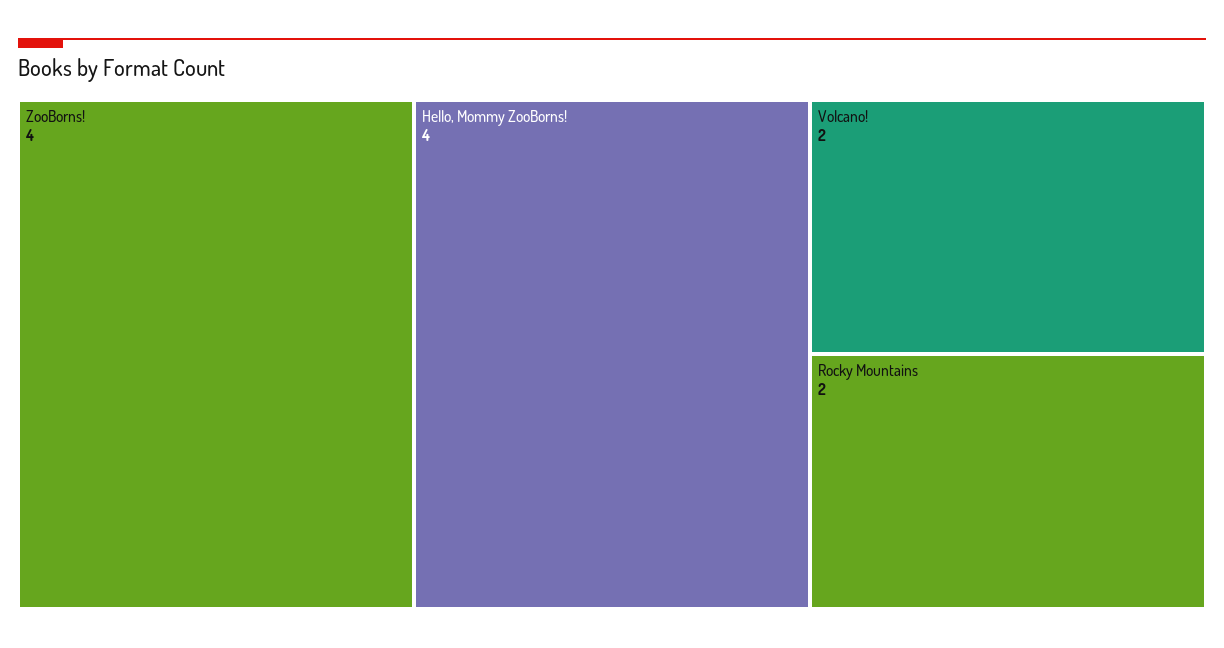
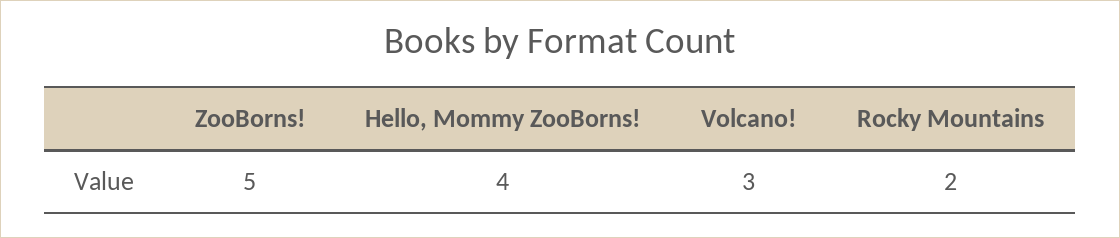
  {
-   "ZooBorns!": 4,
+   "ZooBorns!": 5,
    "Hello, Mommy ZooBorns!": 4,
-   "Volcano!": 2,
+   "Volcano!": 3,
    "Rocky Mountains": 2
  }

